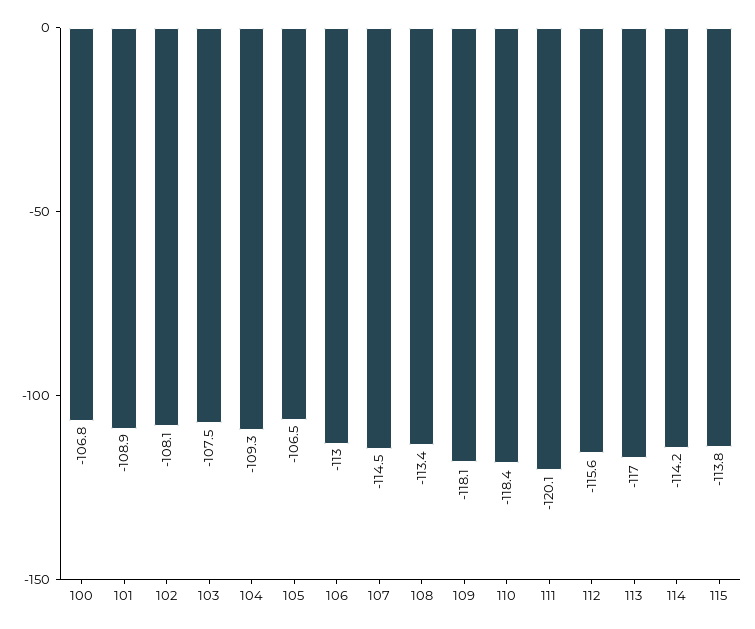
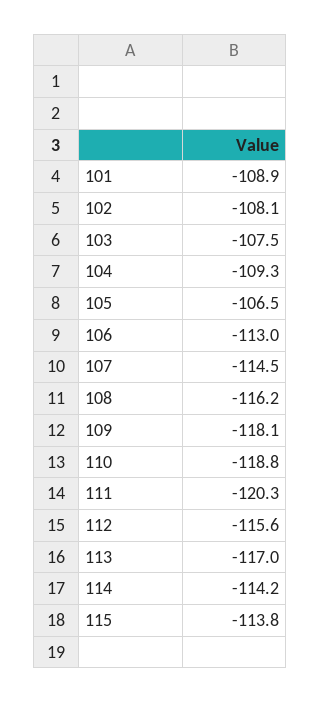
  {
-   "100": -106.8,
    "101": -108.9,
    "102": -108.1,
    "103": -107.5,
    "104": -109.3,
    "105": -106.5,
    "106": -113,
    "107": -114.5,
-   "108": -113.4,
+   "108": -116.2,
    "109": -118.1,
-   "110": -118.4,
+   "110": -118.8,
-   "111": -120.1,
+   "111": -120.3,
    "112": -115.6,
    "113": -117,
    "114": -114.2,
    "115": -113.8
  }

